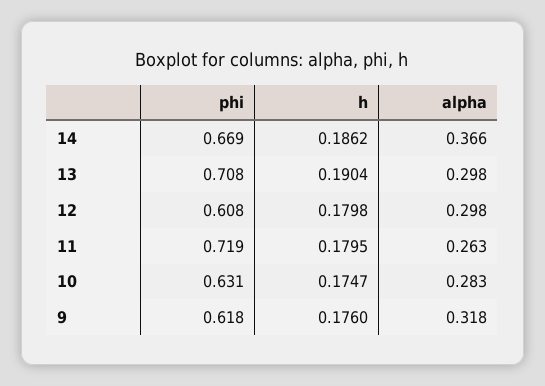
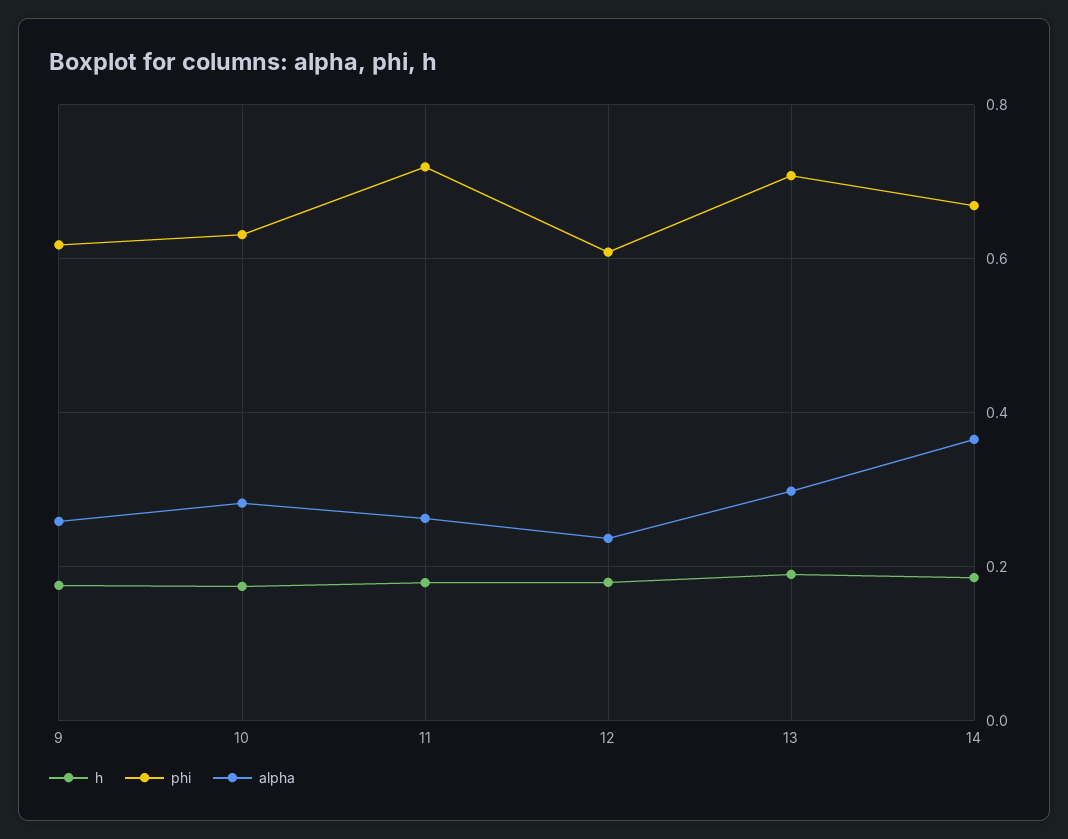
  {
    "phi": {
      "14": 0.669,
      "13": 0.708,
      "12": 0.608,
      "11": 0.719,
      "10": 0.631,
      "9": 0.618
    },
    "h": {
      "14": 0.1862,
      "13": 0.1904,
      "12": 0.1798,
      "11": 0.1795,
      "10": 0.1747,
      "9": 0.176
    },
    "alpha": {
      "14": 0.366,
      "13": 0.298,
-     "12": 0.298,
+     "12": 0.24,
      "11": 0.263,
      "10": 0.283,
-     "9": 0.318
+     "9": 0.26
    }
  }

